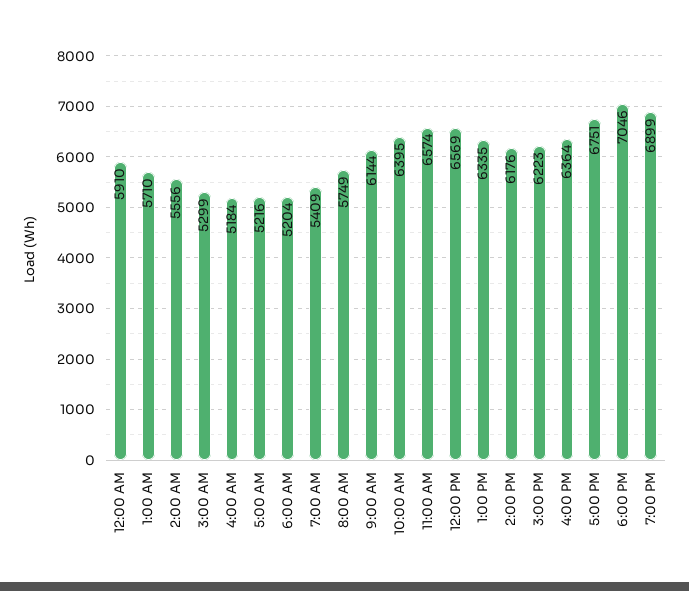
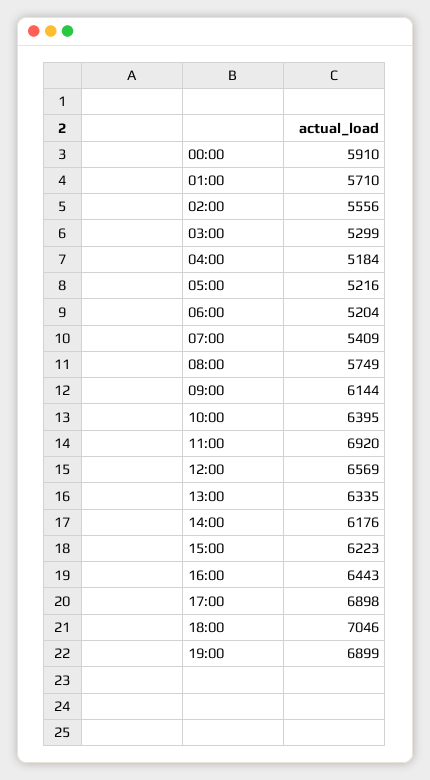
  {
    "12:00 AM": 5910,
    "1:00 AM": 5710,
    "2:00 AM": 5556,
    "3:00 AM": 5299,
    "4:00 AM": 5184,
    "5:00 AM": 5216,
    "6:00 AM": 5204,
    "7:00 AM": 5409,
    "8:00 AM": 5749,
    "9:00 AM": 6144,
    "10:00 AM": 6395,
-   "11:00 AM": 6574,
+   "11:00 AM": 6920,
    "12:00 PM": 6569,
    "1:00 PM": 6335,
    "2:00 PM": 6176,
    "3:00 PM": 6223,
-   "4:00 PM": 6364,
+   "4:00 PM": 6443,
-   "5:00 PM": 6751,
+   "5:00 PM": 6898,
    "6:00 PM": 7046,
    "7:00 PM": 6899
  }

